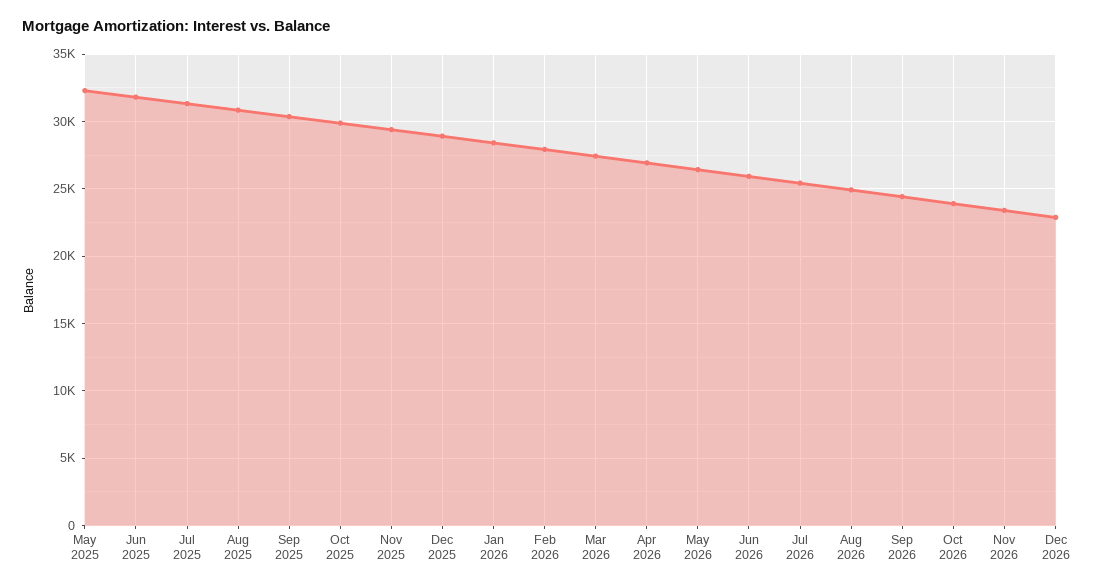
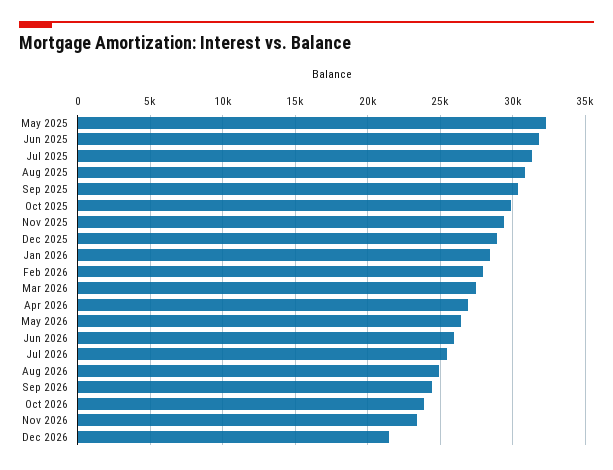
  {
    "May 2025": 32500,
    "Jun 2025": 32000,
    "Jul 2025": 31500,
    "Aug 2025": 31000,
    "Sep 2025": 30500,
    "Oct 2025": 30000,
    "Nov 2025": 29500,
    "Dec 2025": 29000,
    "Jan 2026": 28500,
    "Feb 2026": 28000,
    "Mar 2026": 27500,
    "Apr 2026": 27000,
    "May 2026": 26500,
    "Jun 2026": 26000,
    "Jul 2026": 25500,
    "Aug 2026": 25000,
    "Sep 2026": 24500,
    "Oct 2026": 24000,
    "Nov 2026": 23500,
-   "Dec 2026": 23000
+   "Dec 2026": 21500
  }

